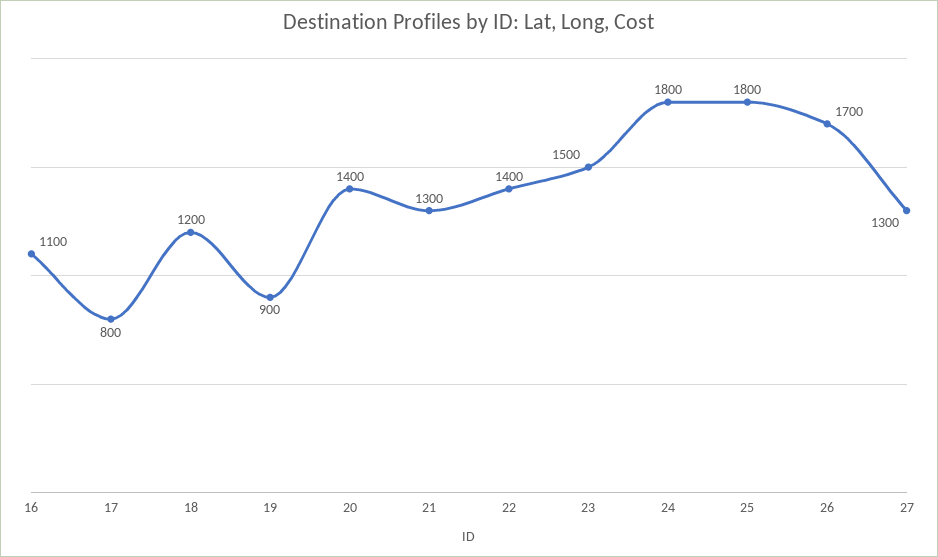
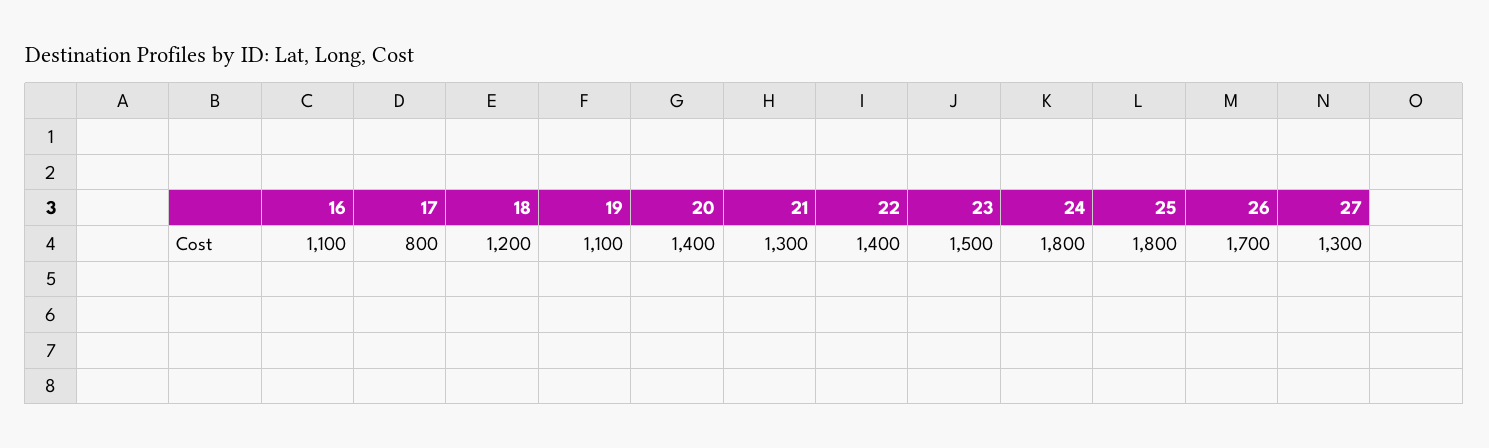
  {
    "16": 1100,
    "17": 800,
    "18": 1200,
-   "19": 900,
+   "19": 1100,
    "20": 1400,
    "21": 1300,
    "22": 1400,
    "23": 1500,
    "24": 1800,
    "25": 1800,
    "26": 1700,
    "27": 1300
  }

